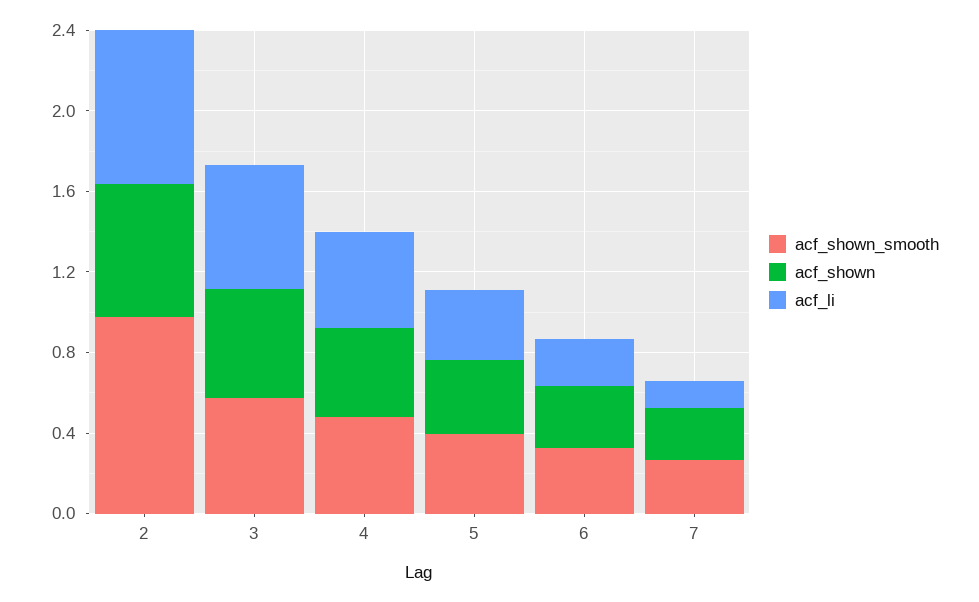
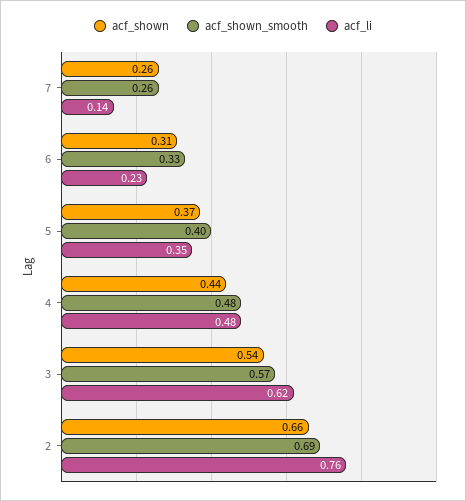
  {
    "acf_shown_smooth": {
-     "2": 1,
+     "2": 0.69,
      "3": 0.57,
      "4": 0.48,
      "5": 0.4,
      "6": 0.33,
      "7": 0.26
    },
    "acf_shown": {
      "2": 0.66,
      "3": 0.54,
      "4": 0.44,
      "5": 0.37,
      "6": 0.31,
      "7": 0.26
    },
    "acf_li": {
      "2": 0.76,
      "3": 0.62,
      "4": 0.48,
      "5": 0.35,
      "6": 0.23,
      "7": 0.14
    }
  }

